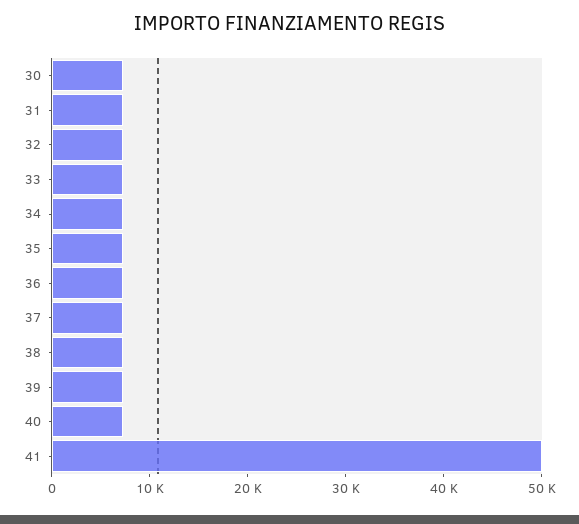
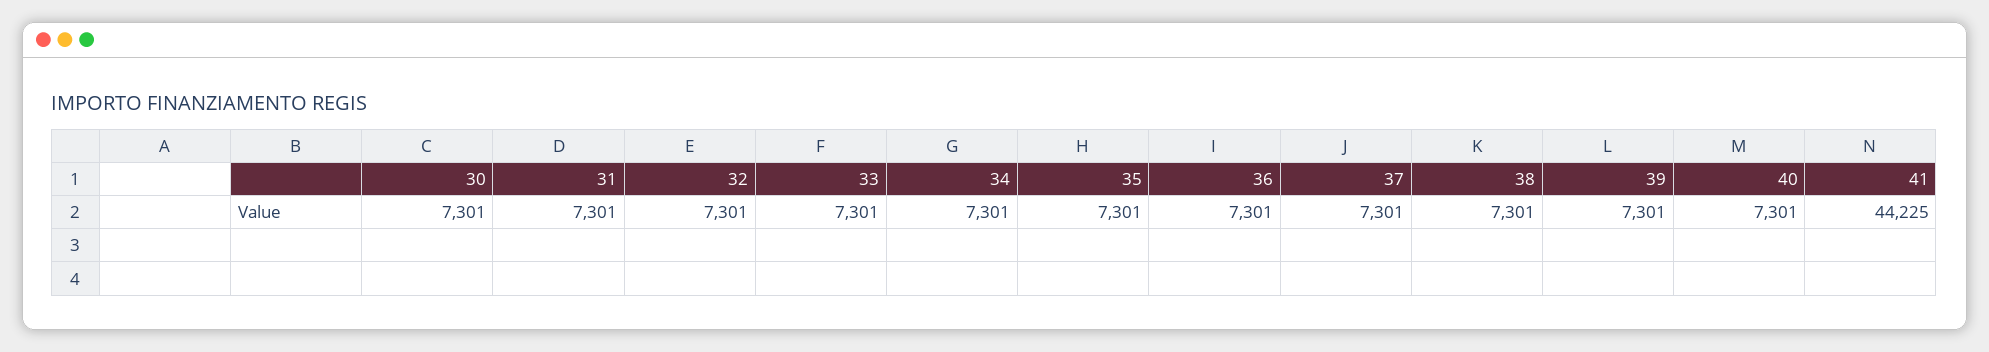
  {
    "30": 7301,
    "31": 7301,
    "32": 7301,
    "33": 7301,
    "34": 7301,
    "35": 7301,
    "36": 7301,
    "37": 7301,
    "38": 7301,
    "39": 7301,
    "40": 7301,
-   "41": 50000
+   "41": 44225
  }

